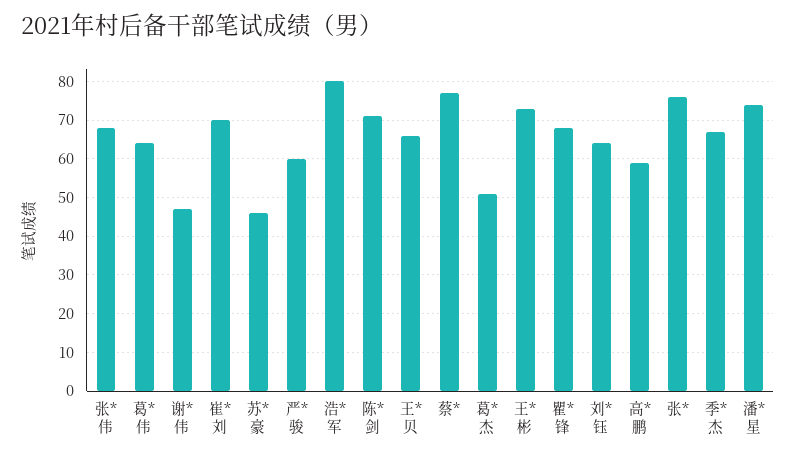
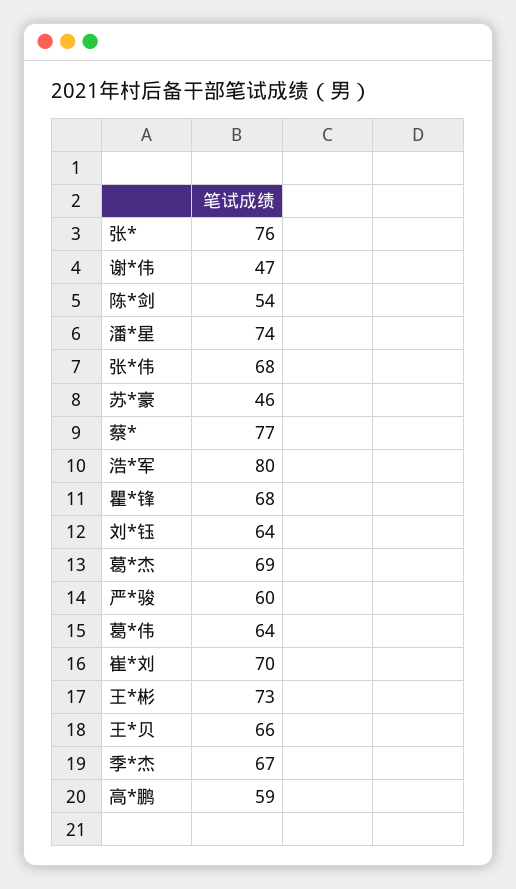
  {
    "张*伟": 68,
    "葛*伟": 64,
    "谢*伟": 47,
    "崔*刘": 70,
    "苏*豪": 46,
    "严*骏": 60,
    "浩*军": 80,
-   "陈*剑": 70,
+   "陈*剑": 54,
    "王*贝": 66,
    "蔡*": 77,
-   "葛*杰": 50,
+   "葛*杰": 69,
    "王*彬": 73,
    "瞿*锋": 68,
    "刘*钰": 64,
    "高*鹏": 59,
    "张*": 76,
    "季*杰": 67,
    "潘*星": 74
  }

